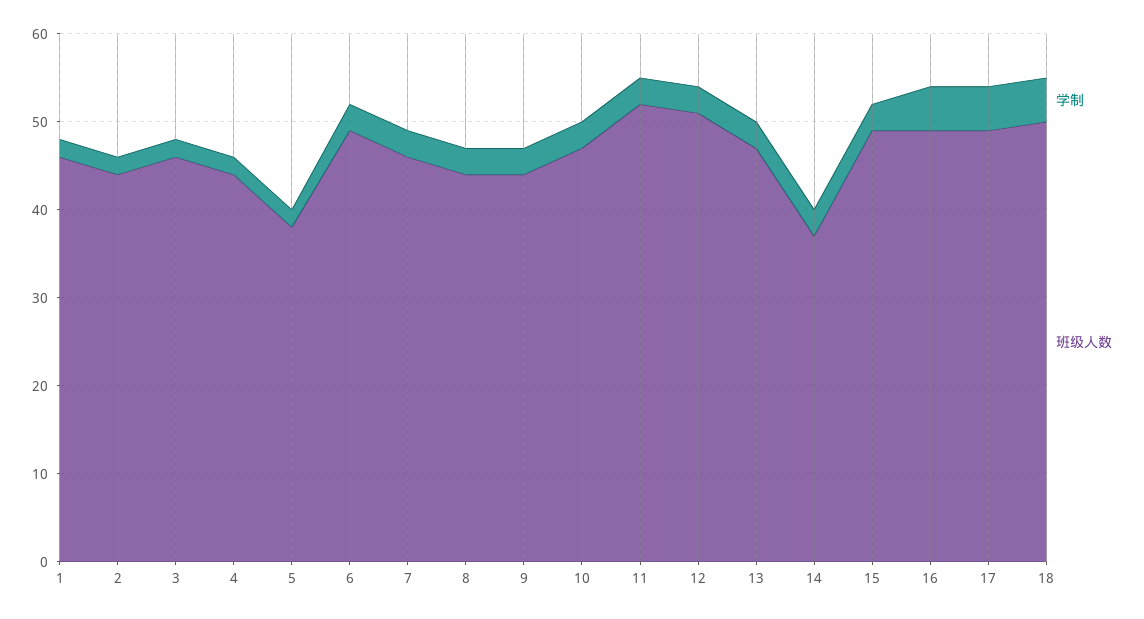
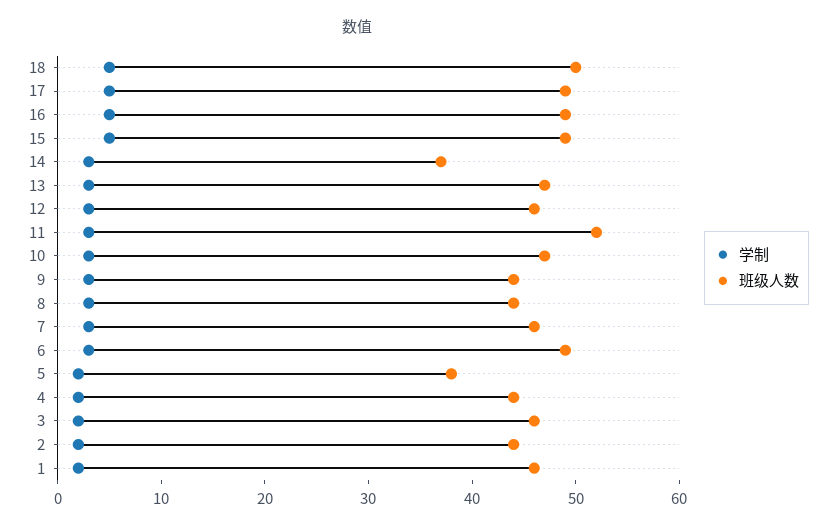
  {
    "学制": {
      "1": 2,
      "2": 2,
      "3": 2,
      "4": 2,
      "5": 2,
      "6": 3,
      "7": 3,
      "8": 3,
      "9": 3,
      "10": 3,
      "11": 3,
      "12": 3,
      "13": 3,
      "14": 3,
-     "15": 3,
+     "15": 5,
      "16": 5,
      "17": 5,
      "18": 5
    },
    "班级人数": {
      "1": 46,
      "2": 44,
      "3": 46,
      "4": 44,
      "5": 38,
      "6": 49,
      "7": 46,
      "8": 44,
      "9": 44,
      "10": 47,
      "11": 52,
-     "12": 51,
+     "12": 46,
      "13": 47,
      "14": 37,
      "15": 49,
      "16": 49,
      "17": 49,
      "18": 50
    }
  }

